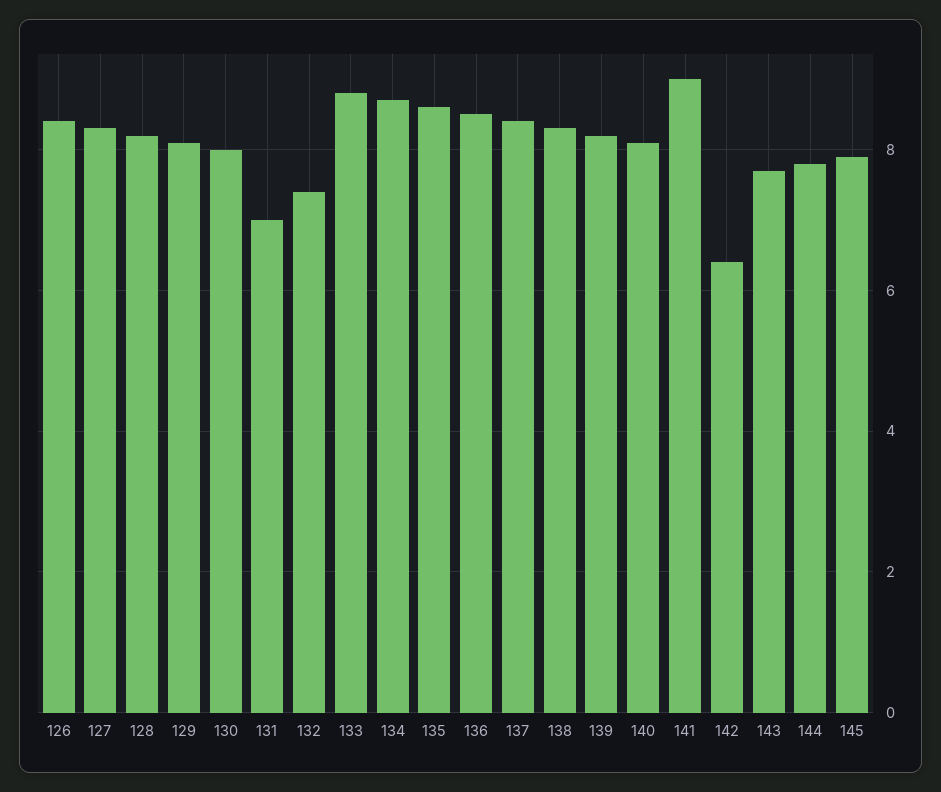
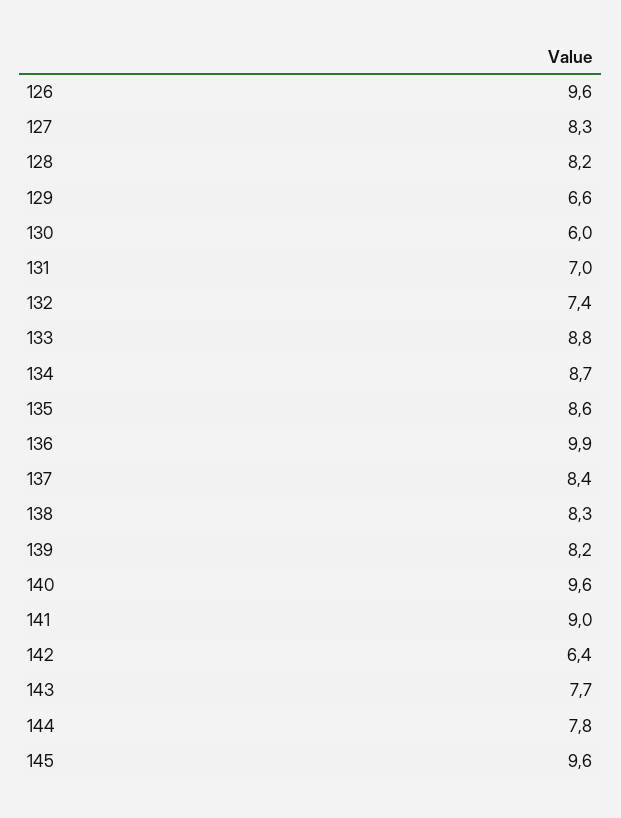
  {
-   "126": 8.5,
+   "126": 9.6,
    "127": 8.3,
    "128": 8.2,
-   "129": 8,
+   "129": 6.6,
-   "130": 8,
+   "130": 6,
    "131": 7,
    "132": 7.4,
    "133": 8.8,
    "134": 8.7,
    "135": 8.6,
-   "136": 8.5,
+   "136": 9.9,
    "137": 8.4,
    "138": 8.3,
    "139": 8.2,
-   "140": 8,
+   "140": 9.6,
    "141": 9,
    "142": 6.4,
    "143": 7.7,
    "144": 7.8,
-   "145": 8
+   "145": 9.6
  }

